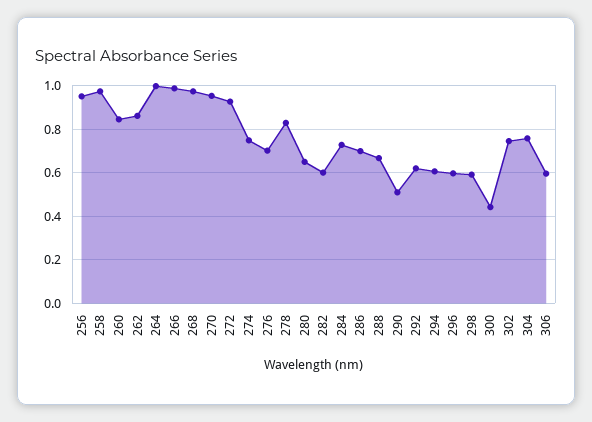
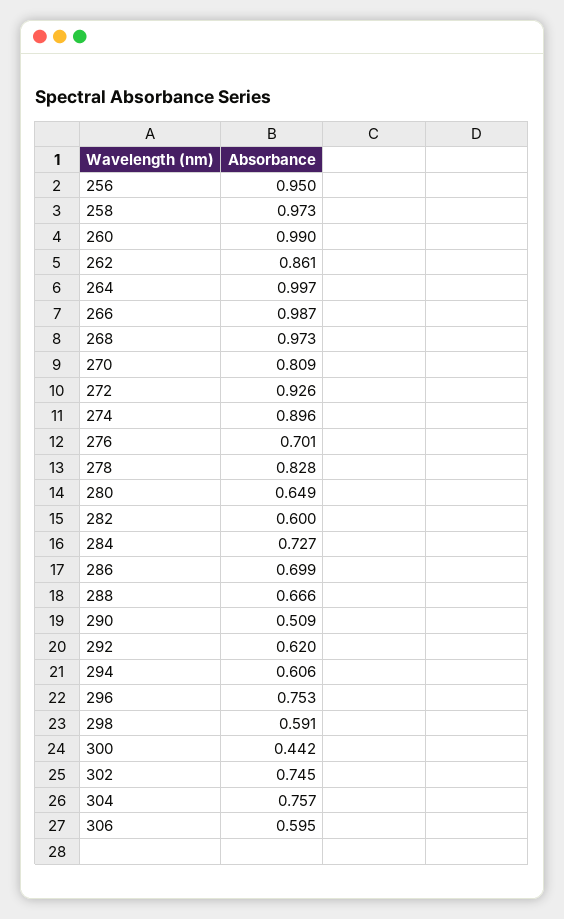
  {
    "256": 0.95,
    "258": 0.973,
-   "260": 0.85,
+   "260": 0.99,
    "262": 0.861,
    "264": 0.997,
    "266": 0.987,
    "268": 0.973,
-   "270": 0.95,
+   "270": 0.809,
    "272": 0.926,
-   "274": 0.75,
+   "274": 0.896,
    "276": 0.701,
    "278": 0.828,
    "280": 0.649,
    "282": 0.6,
    "284": 0.727,
    "286": 0.699,
    "288": 0.666,
    "290": 0.509,
    "292": 0.62,
    "294": 0.606,
-   "296": 0.6,
+   "296": 0.753,
    "298": 0.591,
    "300": 0.442,
    "302": 0.745,
    "304": 0.757,
    "306": 0.595
  }

